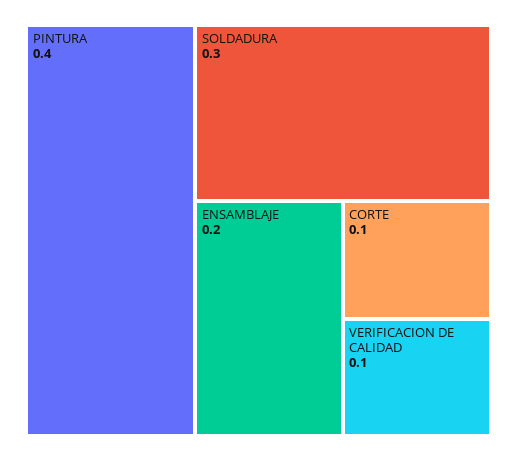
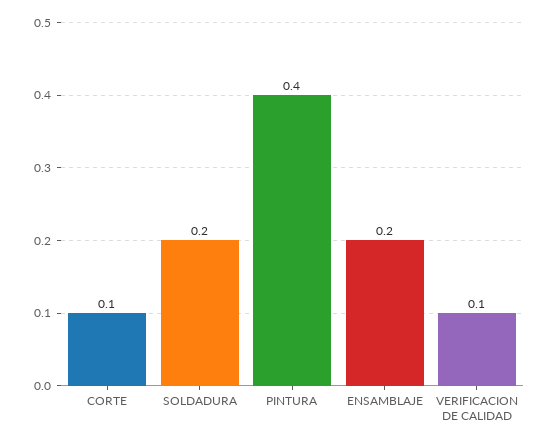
  {
    "PINTURA": 0.4,
-   "SOLDADURA": 0.3,
+   "SOLDADURA": 0.2,
    "ENSAMBLAJE": 0.2,
    "CORTE": 0.1,
    "VERIFICACION DE CALIDAD": 0.1
  }

